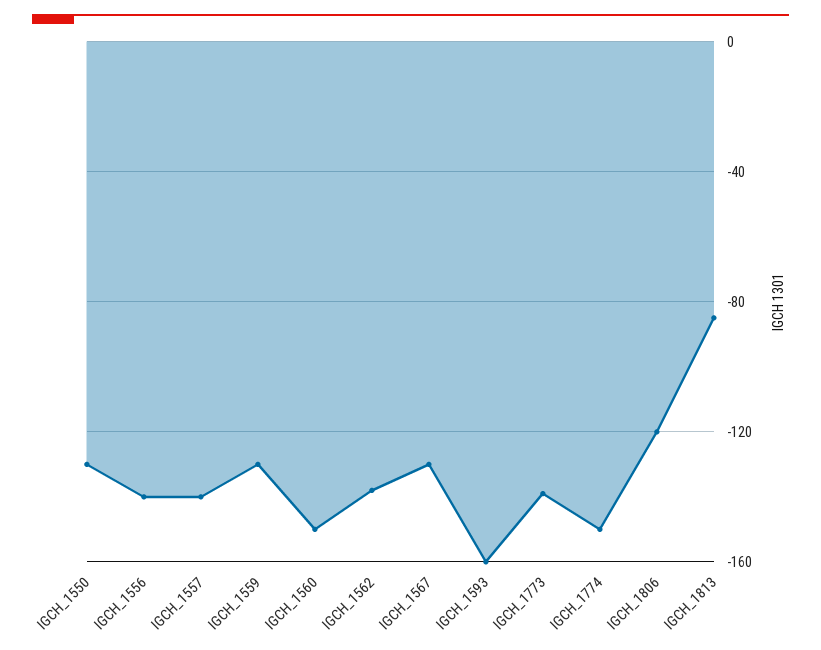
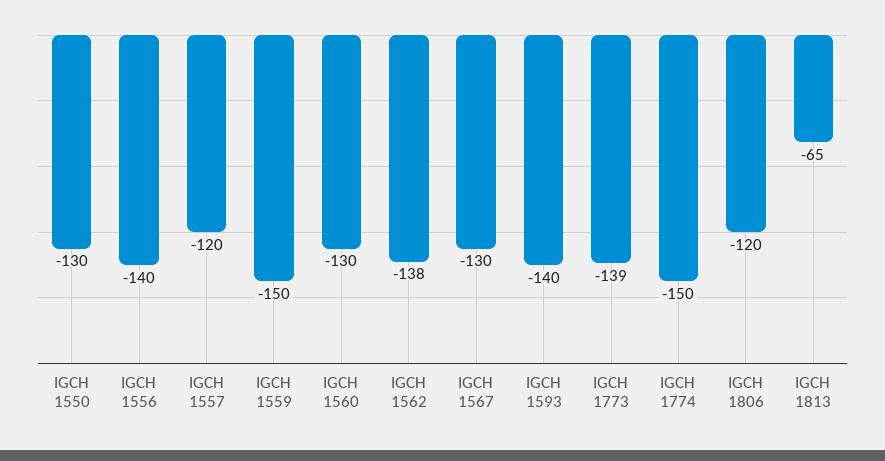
  {
    "IGCH_1550": -130,
    "IGCH_1556": -140,
-   "IGCH_1557": -140,
+   "IGCH_1557": -120,
-   "IGCH_1559": -130,
+   "IGCH_1559": -150,
-   "IGCH_1560": -150,
+   "IGCH_1560": -130,
    "IGCH_1562": -138,
    "IGCH_1567": -130,
-   "IGCH_1593": -160,
+   "IGCH_1593": -140,
    "IGCH_1773": -139,
    "IGCH_1774": -150,
    "IGCH_1806": -120,
-   "IGCH_1813": -85
+   "IGCH_1813": -65
  }

